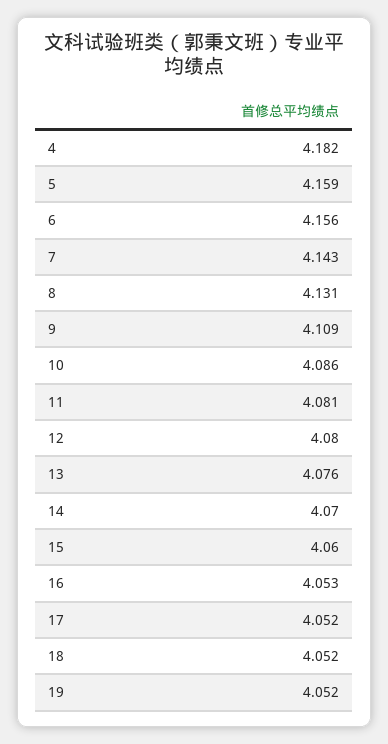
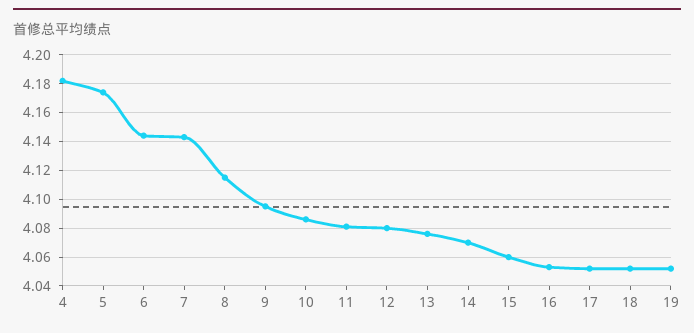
  {
    "4": 4.182,
-   "5": 4.159,
+   "5": 4.175,
-   "6": 4.156,
+   "6": 4.145,
    "7": 4.143,
-   "8": 4.131,
+   "8": 4.115,
-   "9": 4.109,
+   "9": 4.095,
    "10": 4.086,
    "11": 4.081,
    "12": 4.08,
    "13": 4.076,
    "14": 4.07,
    "15": 4.06,
    "16": 4.053,
    "17": 4.052,
    "18": 4.052,
    "19": 4.052
  }

